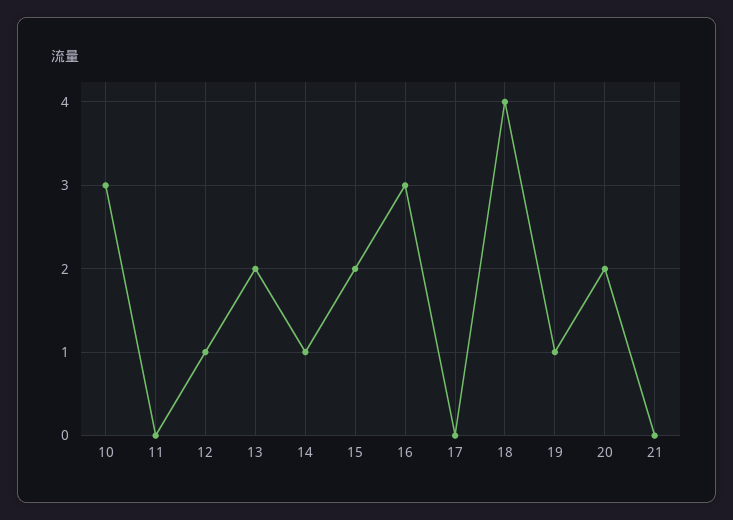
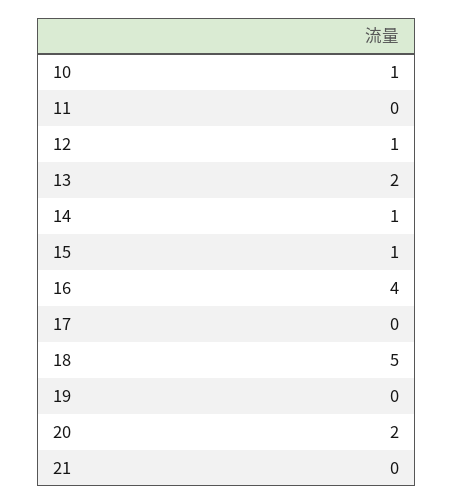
  {
-   "10": 3,
+   "10": 1,
    "11": 0,
    "12": 1,
    "13": 2,
    "14": 1,
-   "15": 2,
+   "15": 1,
-   "16": 3,
+   "16": 4,
    "17": 0,
-   "18": 4,
+   "18": 5,
-   "19": 1,
+   "19": 0,
    "20": 2,
    "21": 0
  }

